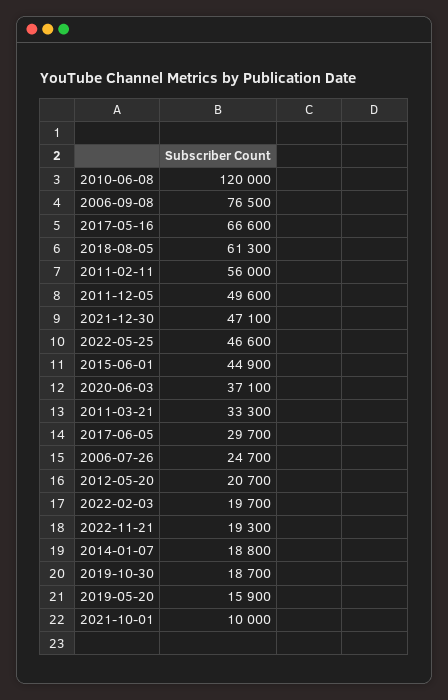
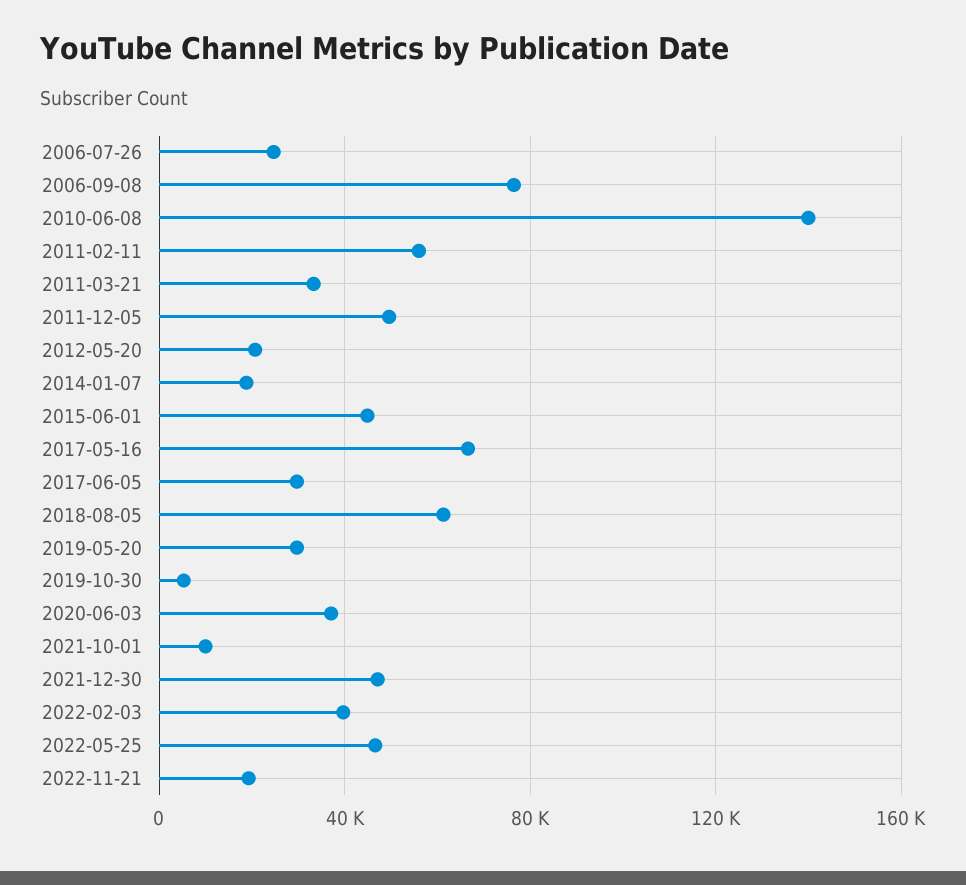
  {
-   "2010-06-08": 120000,
+   "2010-06-08": 140000,
    "2006-09-08": 76500,
    "2017-05-16": 66600,
    "2018-08-05": 61300,
    "2011-02-11": 56000,
    "2011-12-05": 49600,
    "2021-12-30": 47100,
    "2022-05-25": 46600,
    "2015-06-01": 44900,
    "2020-06-03": 37100,
    "2011-03-21": 33300,
    "2017-06-05": 29700,
    "2006-07-26": 24700,
    "2012-05-20": 20700,
-   "2022-02-03": 19700,
+   "2022-02-03": 40000,
    "2022-11-21": 19300,
    "2014-01-07": 18800,
-   "2019-10-30": 18700,
+   "2019-10-30": 5000,
-   "2019-05-20": 15900,
+   "2019-05-20": 30000,
    "2021-10-01": 10000
  }

